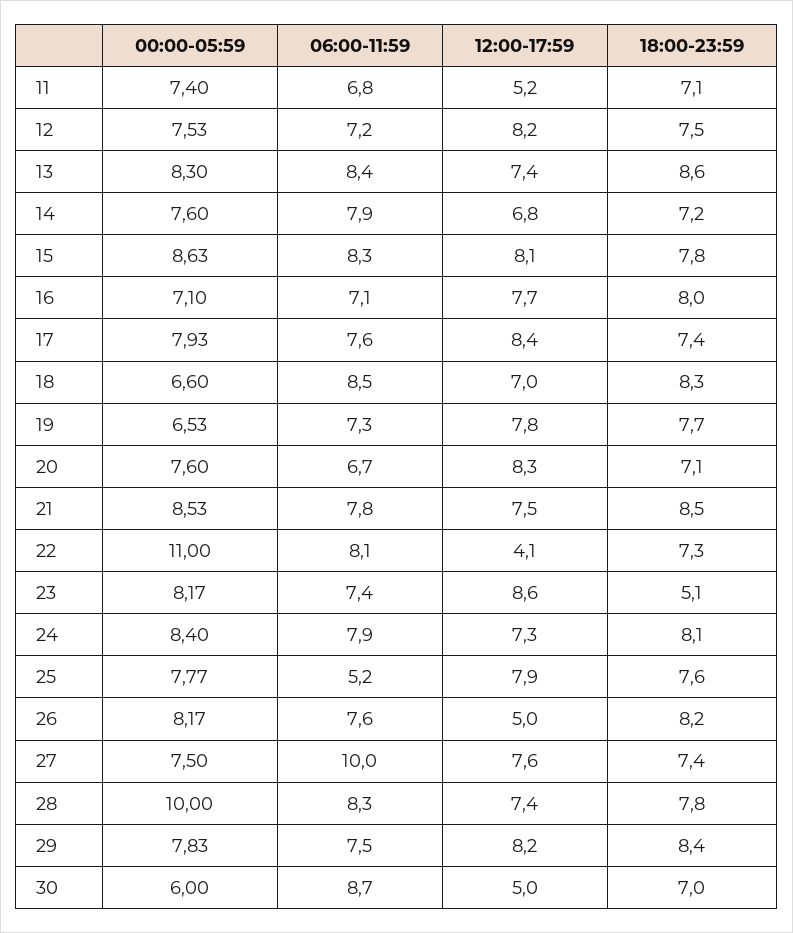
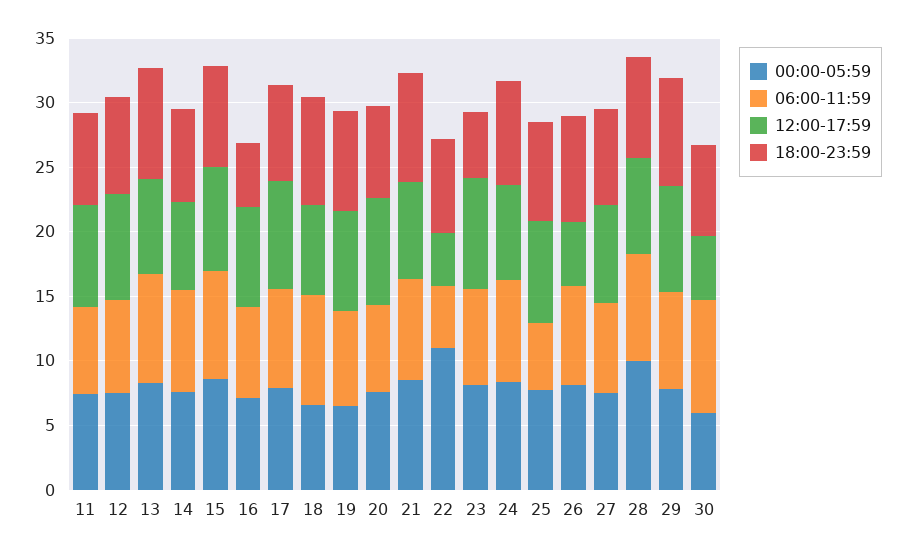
  {
    "00:00-05:59": {
      "11": 7.4,
      "12": 7.53,
      "13": 8.3,
      "14": 7.6,
      "15": 8.63,
      "16": 7.1,
      "17": 7.93,
      "18": 6.6,
      "19": 6.53,
      "20": 7.6,
      "21": 8.53,
      "22": 11,
      "23": 8.17,
      "24": 8.4,
      "25": 7.77,
      "26": 8.17,
      "27": 7.5,
      "28": 10,
      "29": 7.83,
      "30": 6
    },
    "06:00-11:59": {
      "11": 6.8,
      "12": 7.2,
      "13": 8.4,
      "14": 7.9,
      "15": 8.3,
      "16": 7.1,
      "17": 7.6,
      "18": 8.5,
      "19": 7.3,
      "20": 6.7,
      "21": 7.8,
-     "22": 8.1,
+     "22": 5,
      "23": 7.4,
      "24": 7.9,
      "25": 5.2,
      "26": 7.6,
-     "27": 10,
+     "27": 7,
      "28": 8.3,
      "29": 7.5,
      "30": 8.7
    },
    "12:00-17:59": {
-     "11": 5.2,
+     "11": 8,
      "12": 8.2,
      "13": 7.4,
      "14": 6.8,
      "15": 8.1,
      "16": 7.7,
      "17": 8.4,
      "18": 7,
      "19": 7.8,
      "20": 8.3,
      "21": 7.5,
      "22": 4.1,
      "23": 8.6,
      "24": 7.3,
      "25": 7.9,
      "26": 5,
      "27": 7.6,
      "28": 7.4,
      "29": 8.2,
      "30": 5
    },
    "18:00-23:59": {
      "11": 7.1,
      "12": 7.5,
      "13": 8.6,
      "14": 7.2,
      "15": 7.8,
-     "16": 8,
+     "16": 5,
      "17": 7.4,
      "18": 8.3,
      "19": 7.7,
      "20": 7.1,
      "21": 8.5,
      "22": 7.3,
      "23": 5.1,
      "24": 8.1,
      "25": 7.6,
      "26": 8.2,
      "27": 7.4,
      "28": 7.8,
      "29": 8.4,
      "30": 7
    }
  }

